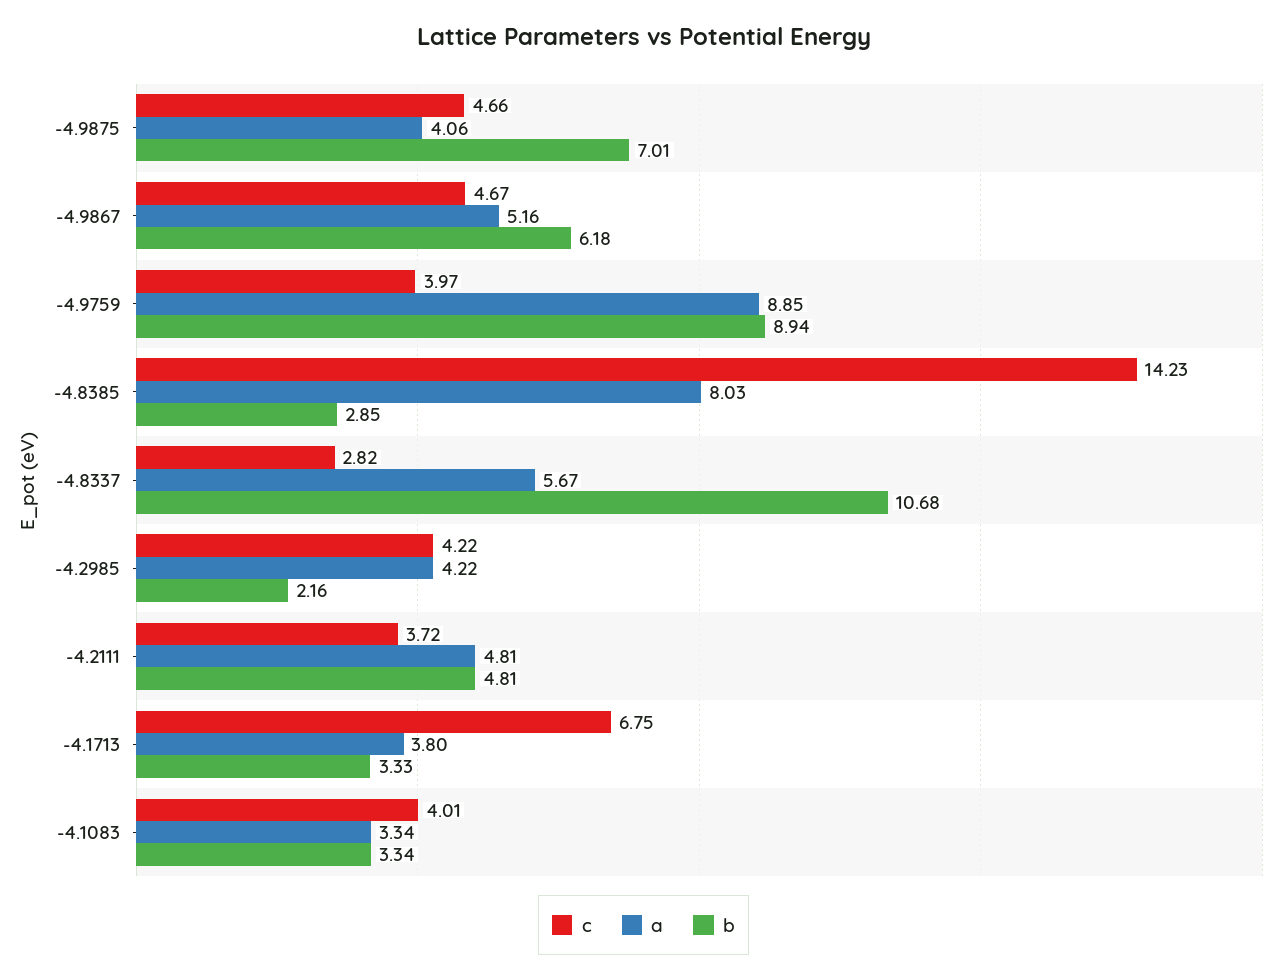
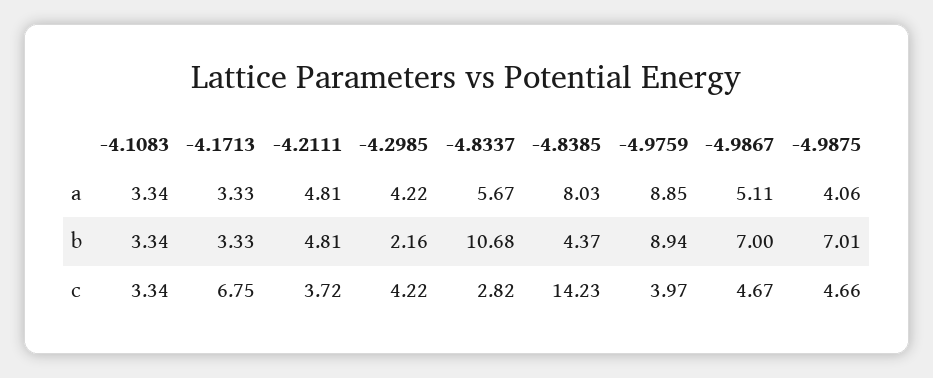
  {
    "c": {
      "-4.9875": 4.66,
      "-4.9867": 4.67,
      "-4.9759": 3.97,
      "-4.8385": 14.23,
      "-4.8337": 2.82,
      "-4.2985": 4.22,
      "-4.2111": 3.72,
      "-4.1713": 6.75,
-     "-4.1083": 4.01
+     "-4.1083": 3.34
    },
    "a": {
      "-4.9875": 4.06,
-     "-4.9867": 5.16,
+     "-4.9867": 5.11,
      "-4.9759": 8.85,
      "-4.8385": 8.03,
      "-4.8337": 5.67,
      "-4.2985": 4.22,
      "-4.2111": 4.81,
-     "-4.1713": 3.8,
+     "-4.1713": 3.33,
      "-4.1083": 3.34
    },
    "b": {
      "-4.9875": 7.01,
-     "-4.9867": 6.18,
+     "-4.9867": 7,
      "-4.9759": 8.94,
-     "-4.8385": 2.85,
+     "-4.8385": 4.37,
      "-4.8337": 10.68,
      "-4.2985": 2.16,
      "-4.2111": 4.81,
      "-4.1713": 3.33,
      "-4.1083": 3.34
    }
  }

